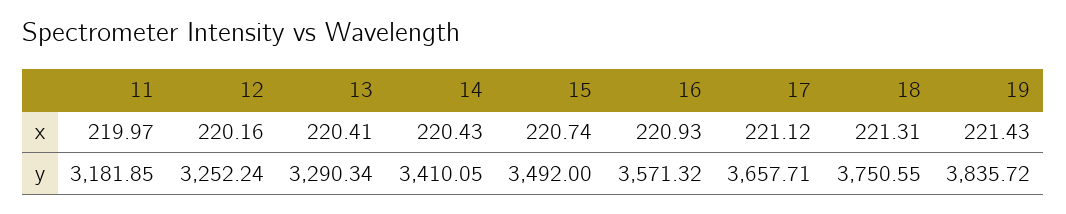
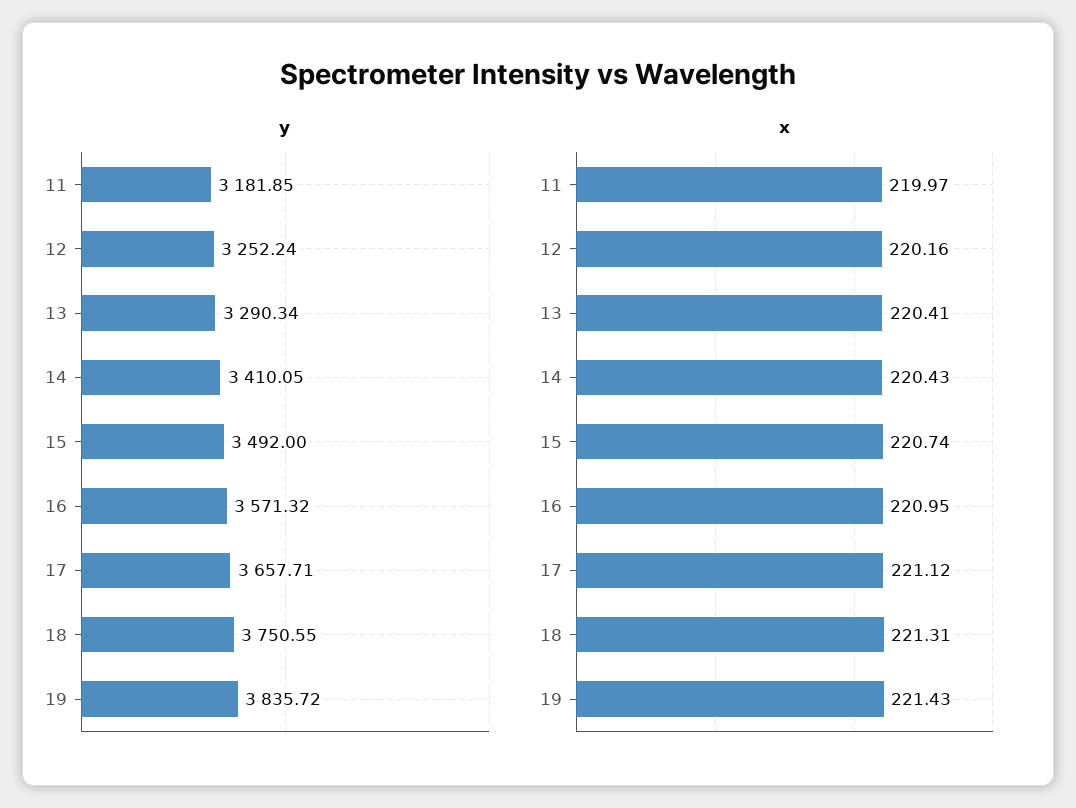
  {
    "x": {
      "11": 219.97,
      "12": 220.16,
      "13": 220.41,
      "14": 220.43,
      "15": 220.74,
-     "16": 220.93,
+     "16": 220.95,
      "17": 221.12,
      "18": 221.31,
      "19": 221.43
    },
    "y": {
      "11": 3181.85,
      "12": 3252.24,
      "13": 3290.34,
      "14": 3410.05,
      "15": 3492,
      "16": 3571.32,
      "17": 3657.71,
      "18": 3750.55,
      "19": 3835.72
    }
  }

